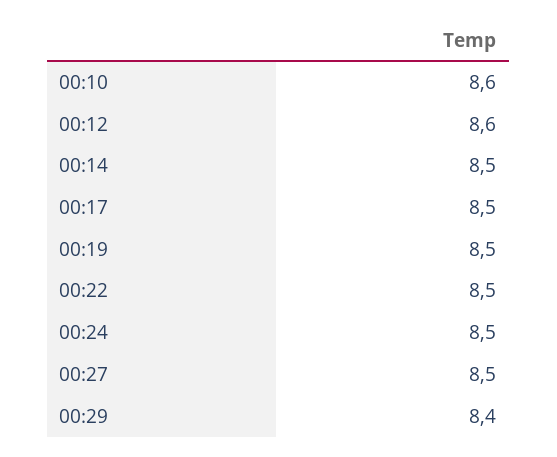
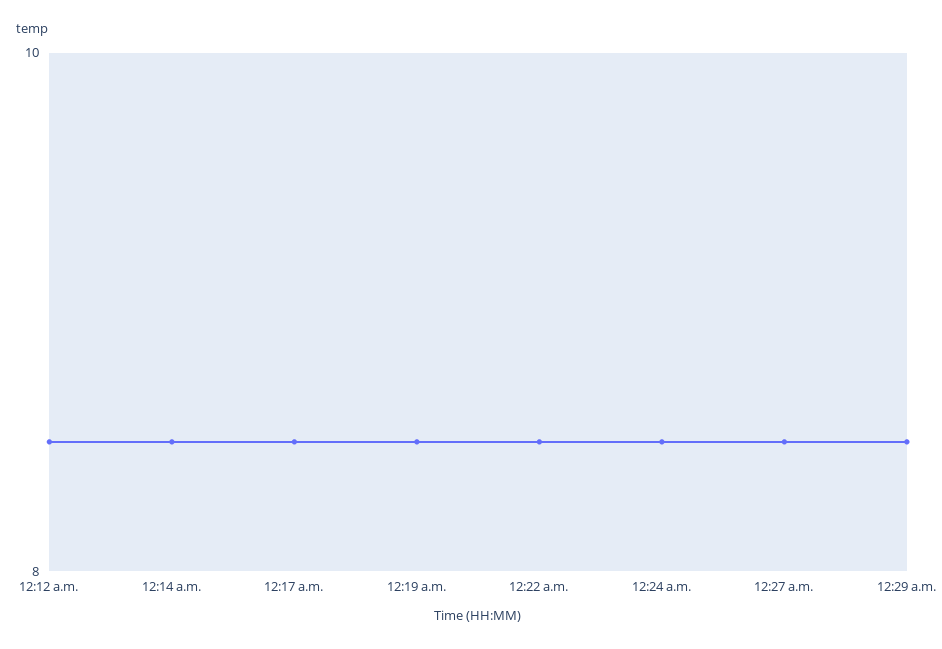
  {
-   "00:10": 8.6,
-   "00:12": 8.6,
+   "00:12": 8.5,
    "00:14": 8.5,
    "00:17": 8.5,
    "00:19": 8.5,
    "00:22": 8.5,
    "00:24": 8.5,
    "00:27": 8.5,
-   "00:29": 8.4
+   "00:29": 8.5
  }

